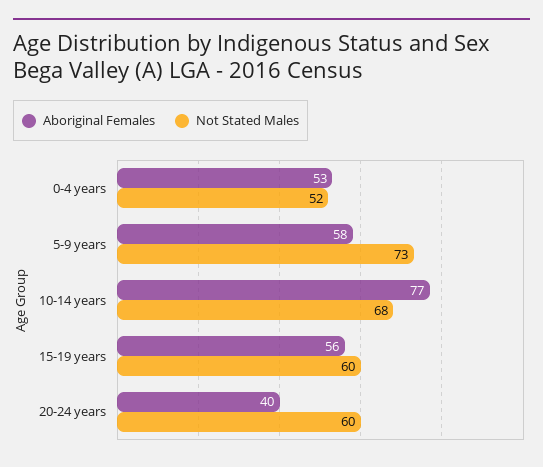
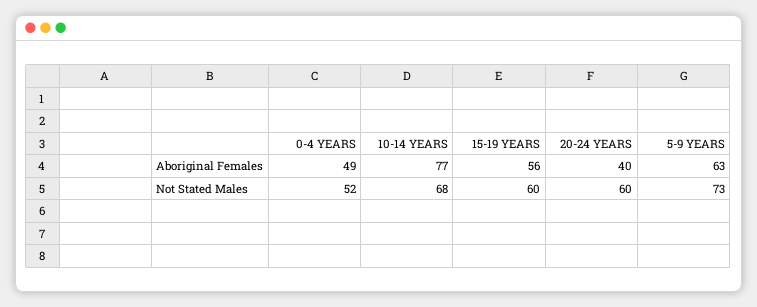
  {
    "Aboriginal Females": {
-     "0-4 years": 53,
+     "0-4 years": 49,
-     "5-9 years": 58,
+     "5-9 years": 63,
      "10-14 years": 77,
      "15-19 years": 56,
      "20-24 years": 40
    },
    "Not Stated Males": {
      "0-4 years": 52,
      "5-9 years": 73,
      "10-14 years": 68,
      "15-19 years": 60,
      "20-24 years": 60
    }
  }

